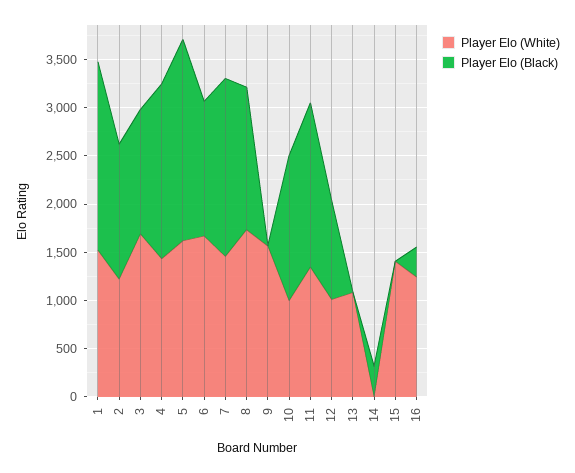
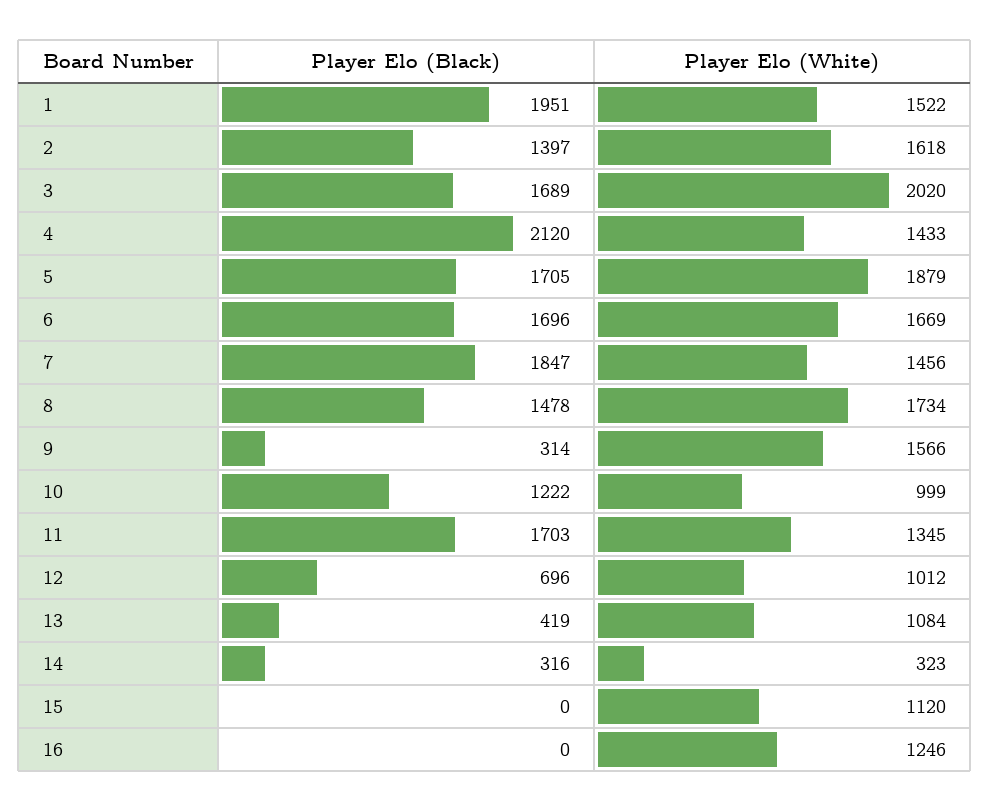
  {
    "Player Elo (White)": {
      "1": 1522,
-     "2": 1200,
+     "2": 1618,
-     "3": 1700,
+     "3": 2020,
      "4": 1433,
-     "5": 1600,
+     "5": 1879,
      "6": 1669,
      "7": 1456,
      "8": 1734,
      "9": 1566,
      "10": 999,
      "11": 1345,
      "12": 1012,
      "13": 1084,
-     "14": 0,
+     "14": 323,
-     "15": 1400,
+     "15": 1120,
      "16": 1246
    },
    "Player Elo (Black)": {
      "1": 1951,
      "2": 1397,
-     "3": 1300,
+     "3": 1689,
-     "4": 1800,
+     "4": 2120,
-     "5": 2100,
+     "5": 1705,
-     "6": 1400,
+     "6": 1696,
      "7": 1847,
      "8": 1478,
-     "9": 0,
+     "9": 314,
-     "10": 1500,
+     "10": 1222,
      "11": 1703,
-     "12": 1000,
+     "12": 696,
-     "13": 0,
+     "13": 419,
      "14": 316,
      "15": 0,
-     "16": 300
+     "16": 0
    }
  }

